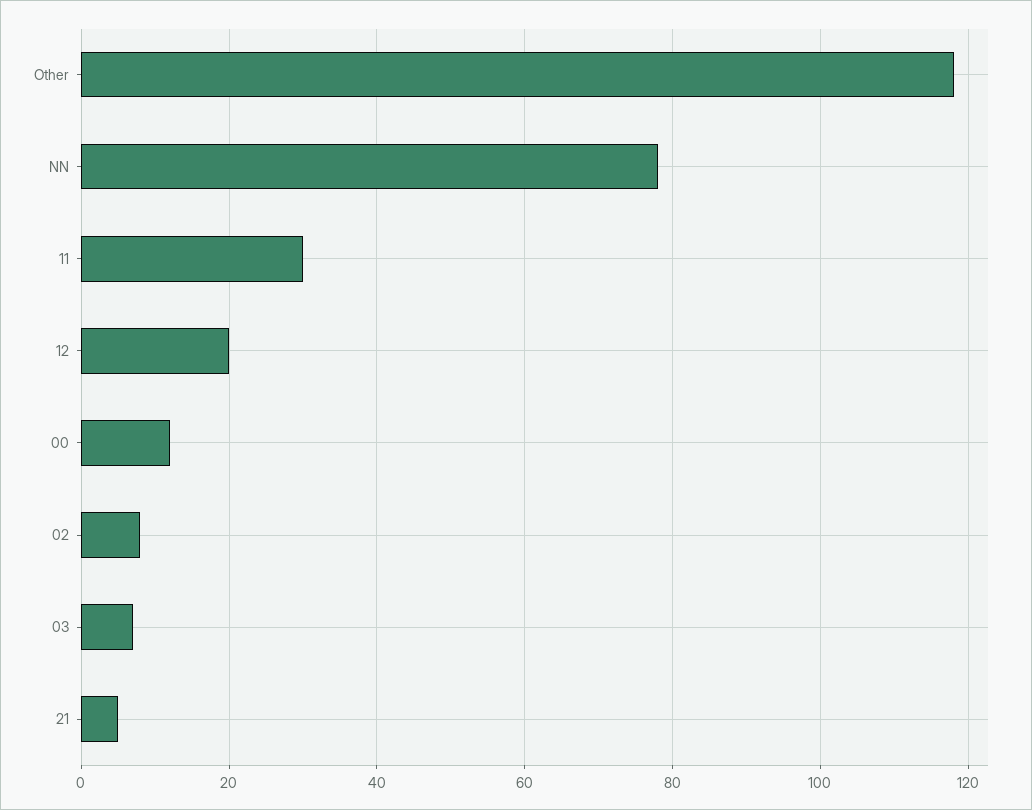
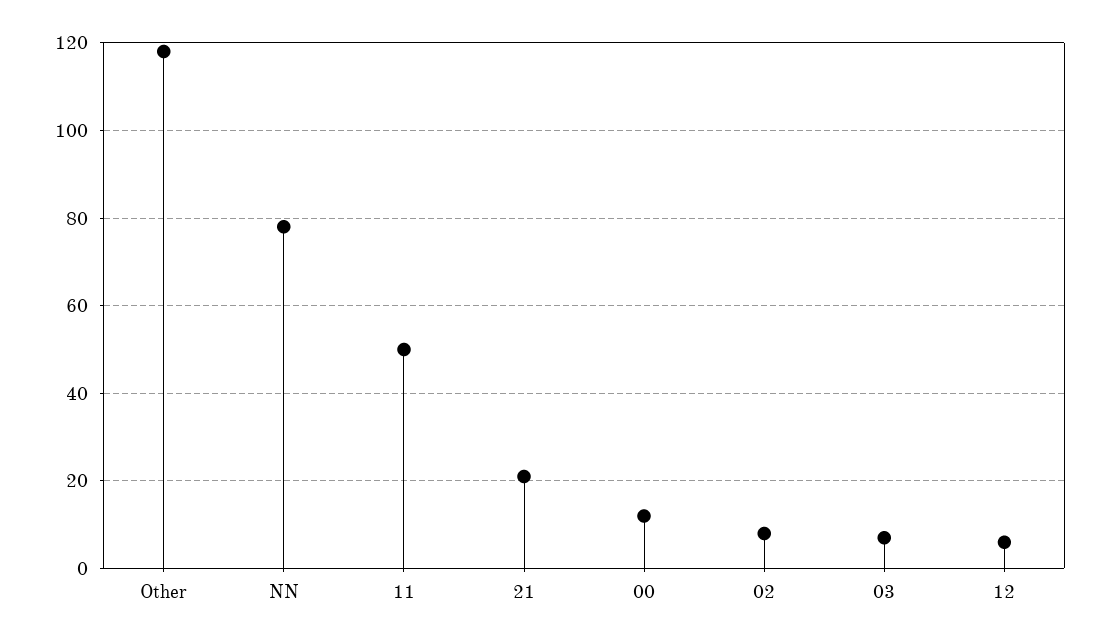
  {
    "Other": 120,
    "NN": 80,
-   "11": 30,
+   "11": 50,
-   "12": 20,
+   "12": 5,
    "00": 10,
    "02": 10,
    "03": 5,
-   "21": 5
+   "21": 20
  }

